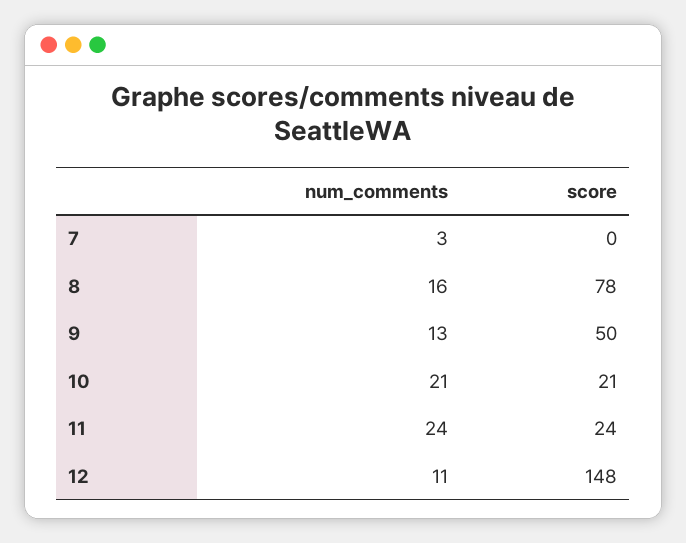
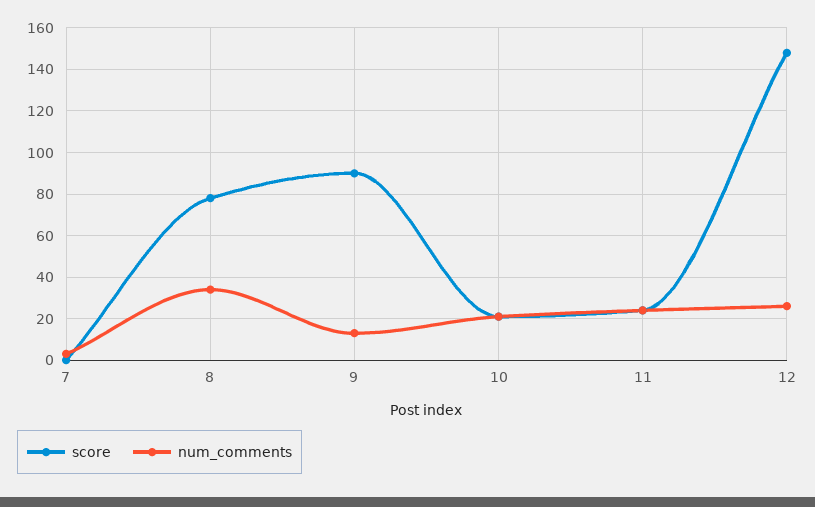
  {
    "num_comments": {
      "7": 3,
-     "8": 16,
+     "8": 35,
      "9": 13,
      "10": 21,
      "11": 24,
-     "12": 11
+     "12": 25
    },
    "score": {
      "7": 0,
      "8": 78,
-     "9": 50,
+     "9": 90,
      "10": 21,
      "11": 24,
      "12": 148
    }
  }

